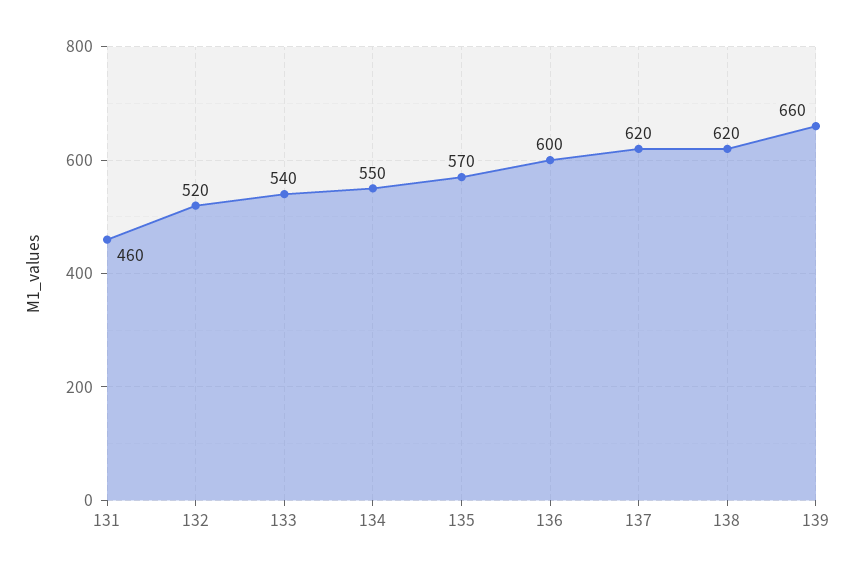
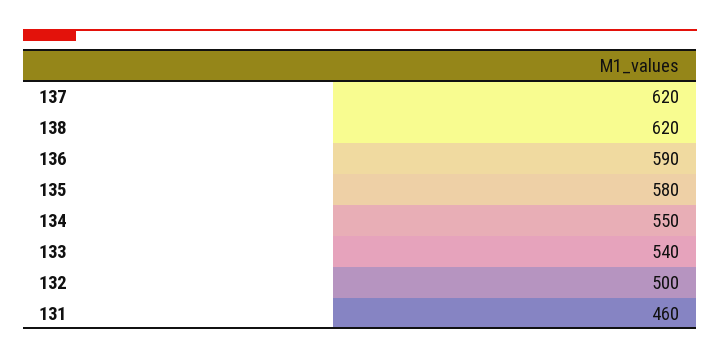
  {
    "131": 460,
-   "132": 520,
+   "132": 500,
    "133": 540,
    "134": 550,
-   "135": 570,
+   "135": 580,
-   "136": 600,
+   "136": 590,
    "137": 620,
-   "138": 620,
+   "138": 620
-   "139": 660
  }

